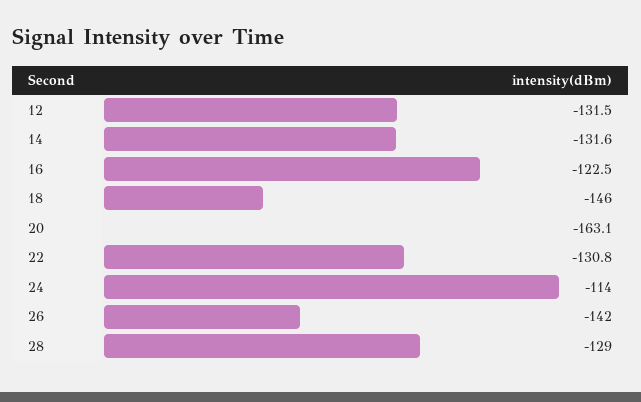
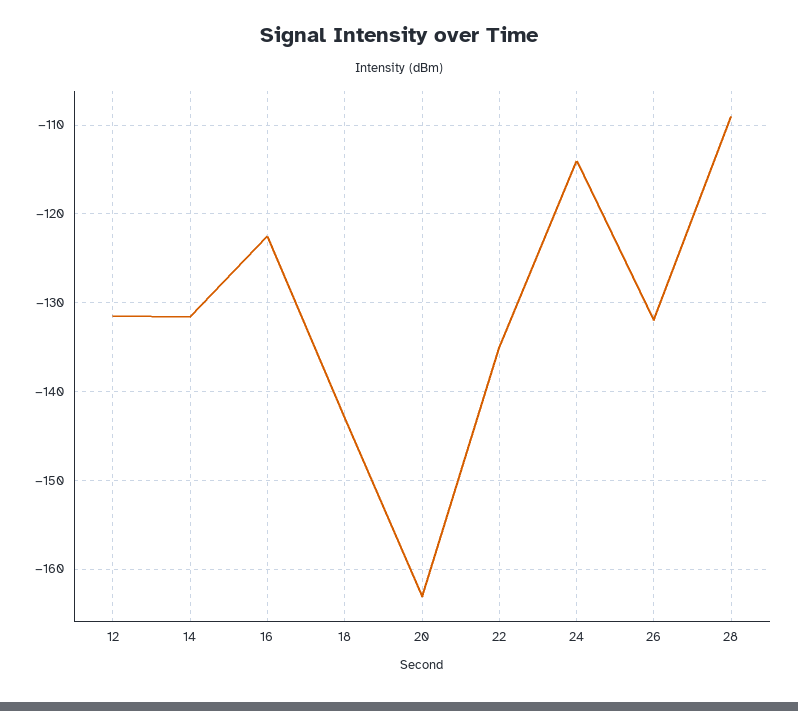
  {
    "12": -131.5,
    "14": -131.6,
    "16": -122.5,
-   "18": -146,
+   "18": -143,
    "20": -163.1,
-   "22": -130.8,
+   "22": -135,
    "24": -114,
-   "26": -142,
+   "26": -132,
-   "28": -129
+   "28": -109
  }

